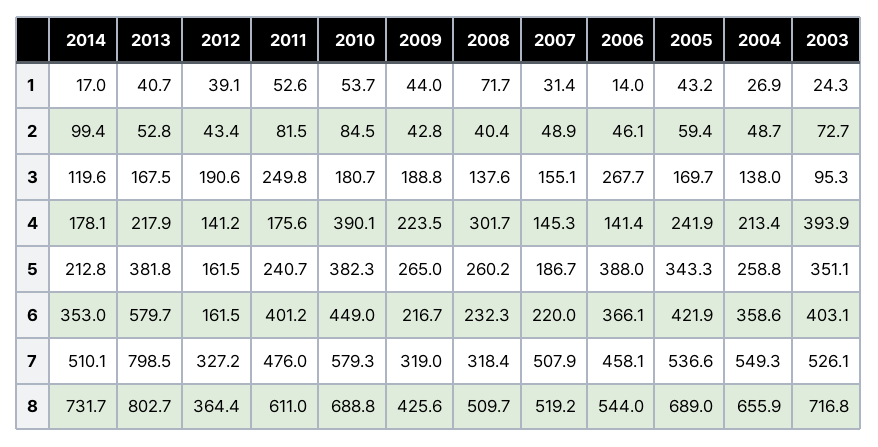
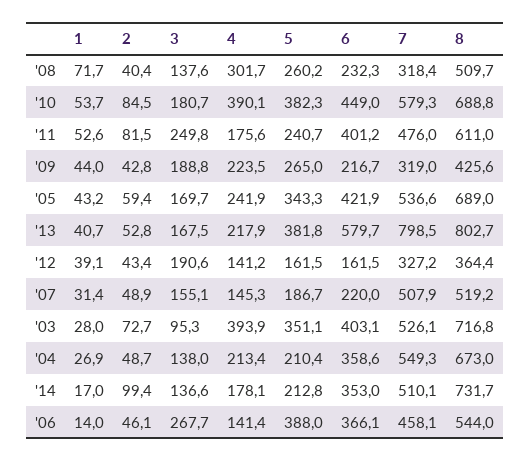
  {
    "2014": {
      "1": 17,
      "2": 99.4,
-     "3": 119.6,
+     "3": 136.6,
      "4": 178.1,
      "5": 212.8,
      "6": 353,
      "7": 510.1,
      "8": 731.7
    },
    "2013": {
      "1": 40.7,
      "2": 52.8,
      "3": 167.5,
      "4": 217.9,
      "5": 381.8,
      "6": 579.7,
      "7": 798.5,
      "8": 802.7
    },
    "2012": {
      "1": 39.1,
      "2": 43.4,
      "3": 190.6,
      "4": 141.2,
      "5": 161.5,
      "6": 161.5,
      "7": 327.2,
      "8": 364.4
    },
    "2011": {
      "1": 52.6,
      "2": 81.5,
      "3": 249.8,
      "4": 175.6,
      "5": 240.7,
      "6": 401.2,
      "7": 476,
      "8": 611
    },
    "2010": {
      "1": 53.7,
      "2": 84.5,
      "3": 180.7,
      "4": 390.1,
      "5": 382.3,
      "6": 449,
      "7": 579.3,
      "8": 688.8
    },
    "2009": {
      "1": 44,
      "2": 42.8,
      "3": 188.8,
      "4": 223.5,
      "5": 265,
      "6": 216.7,
      "7": 319,
      "8": 425.6
    },
    "2008": {
      "1": 71.7,
      "2": 40.4,
      "3": 137.6,
      "4": 301.7,
      "5": 260.2,
      "6": 232.3,
      "7": 318.4,
      "8": 509.7
    },
    "2007": {
      "1": 31.4,
      "2": 48.9,
      "3": 155.1,
      "4": 145.3,
      "5": 186.7,
      "6": 220,
      "7": 507.9,
      "8": 519.2
    },
    "2006": {
      "1": 14,
      "2": 46.1,
      "3": 267.7,
      "4": 141.4,
      "5": 388,
      "6": 366.1,
      "7": 458.1,
      "8": 544
    },
    "2005": {
      "1": 43.2,
      "2": 59.4,
      "3": 169.7,
      "4": 241.9,
      "5": 343.3,
      "6": 421.9,
      "7": 536.6,
      "8": 689
    },
    "2004": {
      "1": 26.9,
      "2": 48.7,
      "3": 138,
      "4": 213.4,
-     "5": 258.8,
+     "5": 210.4,
      "6": 358.6,
      "7": 549.3,
-     "8": 655.9
+     "8": 673
    },
    "2003": {
-     "1": 24.3,
+     "1": 28,
      "2": 72.7,
      "3": 95.3,
      "4": 393.9,
      "5": 351.1,
      "6": 403.1,
      "7": 526.1,
      "8": 716.8
    }
  }

